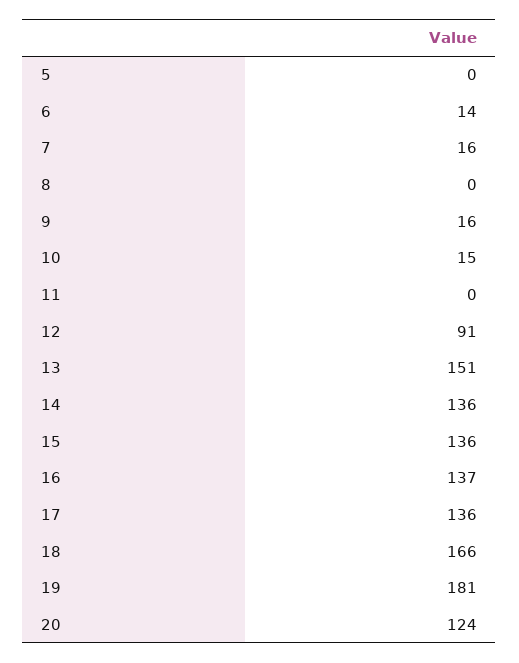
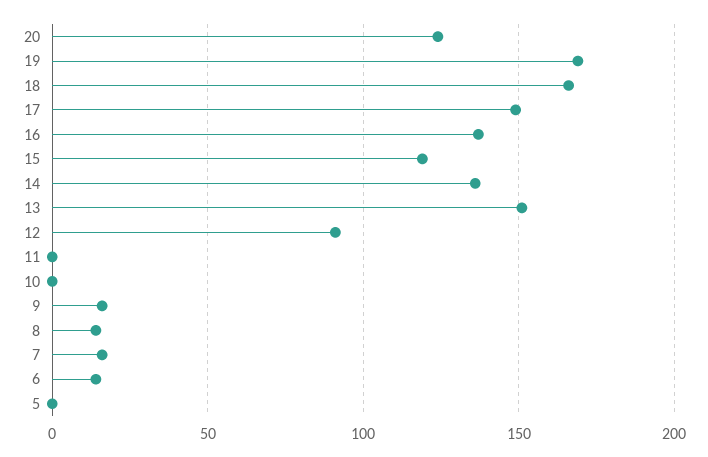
  {
    "5": 0,
    "6": 14,
    "7": 16,
-   "8": 0,
+   "8": 15,
    "9": 16,
-   "10": 15,
+   "10": 0,
    "11": 0,
    "12": 91,
    "13": 151,
    "14": 136,
-   "15": 136,
+   "15": 120,
    "16": 137,
-   "17": 136,
+   "17": 150,
    "18": 166,
-   "19": 181,
+   "19": 170,
    "20": 124
  }

